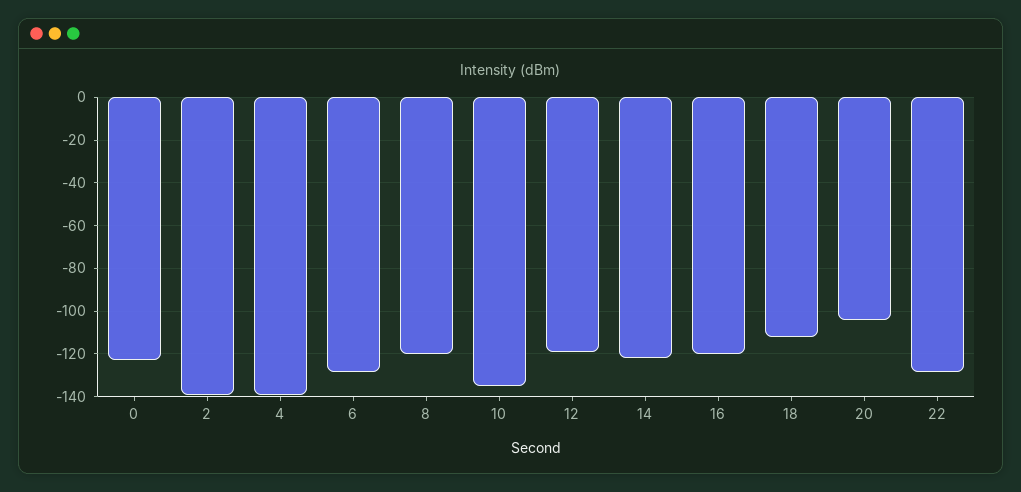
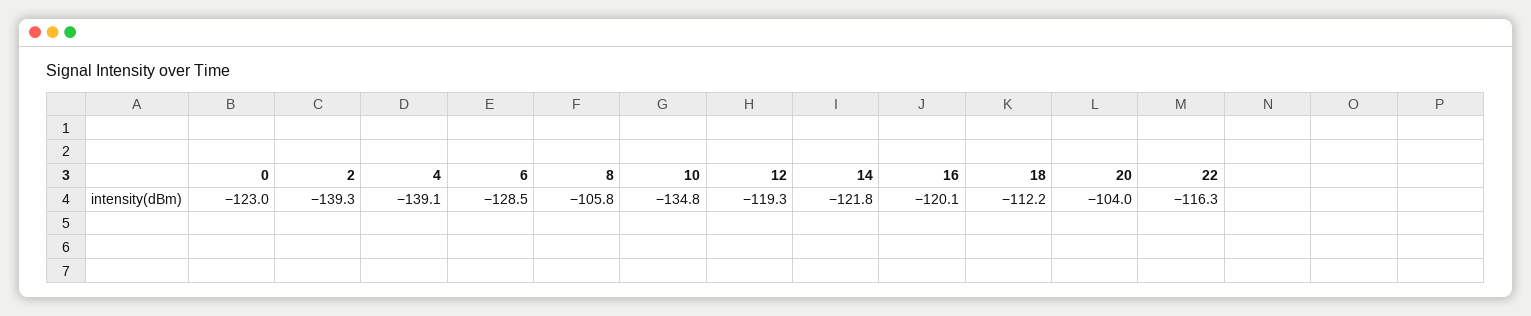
  {
    "0": -123,
    "2": -139.3,
    "4": -139.1,
    "6": -128.5,
-   "8": -120,
+   "8": -105.8,
    "10": -134.8,
    "12": -119.3,
    "14": -121.8,
    "16": -120.1,
    "18": -112.2,
    "20": -104,
-   "22": -130
+   "22": -116.3
  }

